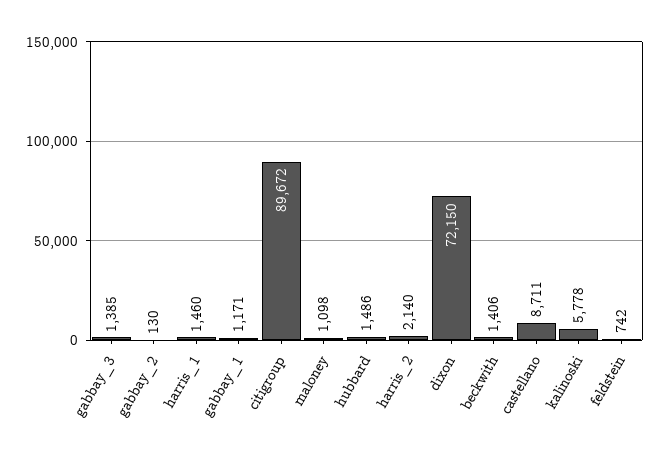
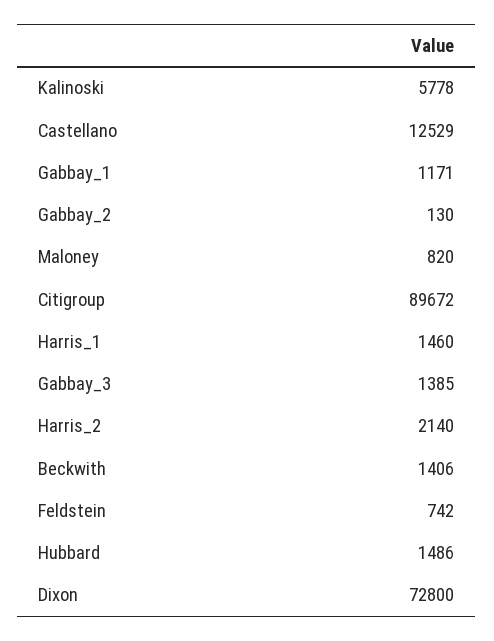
  {
    "gabbay_3": 1385,
    "gabbay_2": 130,
    "harris_1": 1460,
    "gabbay_1": 1171,
    "citigroup": 89672,
-   "maloney": 1098,
+   "maloney": 820,
    "hubbard": 1486,
    "harris_2": 2140,
-   "dixon": 72150,
+   "dixon": 72800,
    "beckwith": 1406,
-   "castellano": 8711,
+   "castellano": 12529,
    "kalinoski": 5778,
    "feldstein": 742
  }

